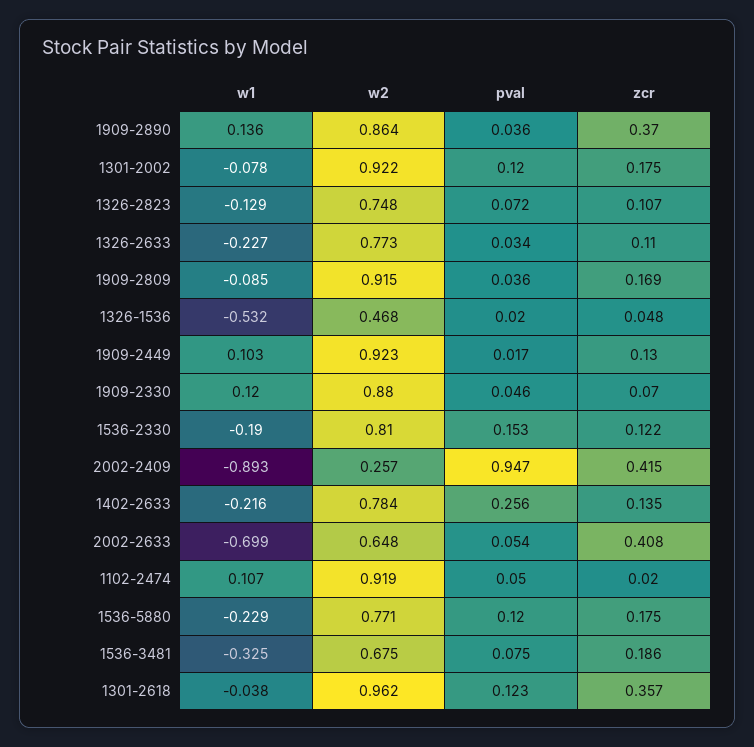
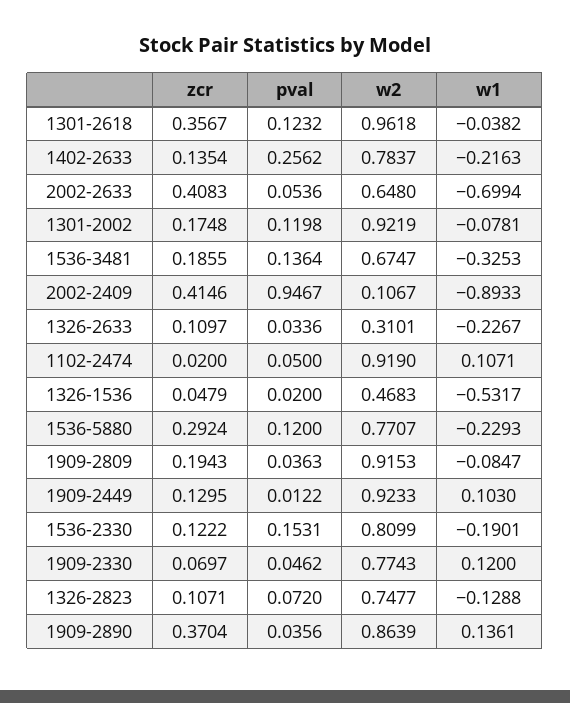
  {
    "w1": {
      "1909-2890": 0.1361,
      "1301-2002": -0.0781,
      "1326-2823": -0.1288,
      "1326-2633": -0.2267,
      "1909-2809": -0.0847,
      "1326-1536": -0.5317,
      "1909-2449": 0.103,
      "1909-2330": 0.12,
      "1536-2330": -0.1901,
      "2002-2409": -0.8933,
      "1402-2633": -0.2163,
      "2002-2633": -0.6994,
      "1102-2474": 0.1071,
      "1536-5880": -0.2293,
      "1536-3481": -0.3253,
      "1301-2618": -0.0382
    },
    "w2": {
      "1909-2890": 0.8639,
      "1301-2002": 0.9219,
      "1326-2823": 0.7477,
-     "1326-2633": 0.773,
+     "1326-2633": 0.3101,
      "1909-2809": 0.9153,
      "1326-1536": 0.4683,
      "1909-2449": 0.9233,
-     "1909-2330": 0.88,
+     "1909-2330": 0.7743,
      "1536-2330": 0.8099,
-     "2002-2409": 0.257,
+     "2002-2409": 0.1067,
      "1402-2633": 0.7837,
      "2002-2633": 0.648,
      "1102-2474": 0.919,
      "1536-5880": 0.7707,
      "1536-3481": 0.6747,
      "1301-2618": 0.9618
    },
    "pval": {
      "1909-2890": 0.0356,
      "1301-2002": 0.1198,
      "1326-2823": 0.072,
      "1326-2633": 0.0336,
      "1909-2809": 0.0363,
      "1326-1536": 0.02,
-     "1909-2449": 0.017,
+     "1909-2449": 0.0122,
      "1909-2330": 0.0462,
      "1536-2330": 0.1531,
      "2002-2409": 0.9467,
      "1402-2633": 0.2562,
      "2002-2633": 0.0536,
      "1102-2474": 0.05,
      "1536-5880": 0.12,
-     "1536-3481": 0.075,
+     "1536-3481": 0.1364,
      "1301-2618": 0.1232
    },
    "zcr": {
      "1909-2890": 0.3704,
      "1301-2002": 0.1748,
      "1326-2823": 0.1071,
      "1326-2633": 0.1097,
-     "1909-2809": 0.169,
+     "1909-2809": 0.1943,
      "1326-1536": 0.0479,
      "1909-2449": 0.1295,
      "1909-2330": 0.0697,
      "1536-2330": 0.1222,
      "2002-2409": 0.4146,
      "1402-2633": 0.1354,
      "2002-2633": 0.4083,
      "1102-2474": 0.02,
-     "1536-5880": 0.175,
+     "1536-5880": 0.2924,
      "1536-3481": 0.1855,
      "1301-2618": 0.3567
    }
  }

